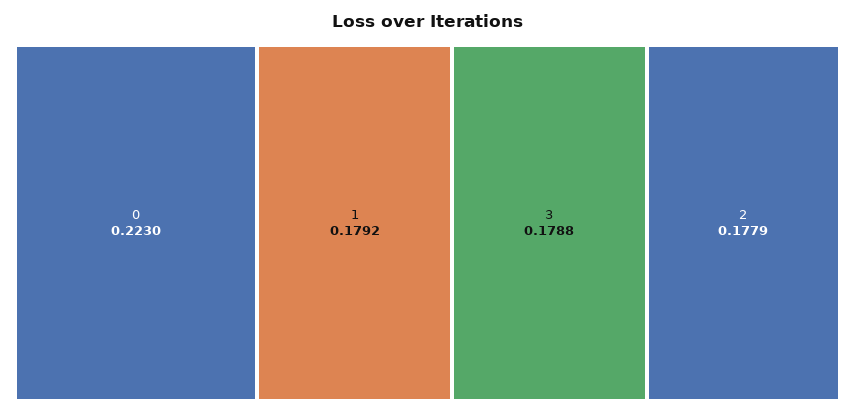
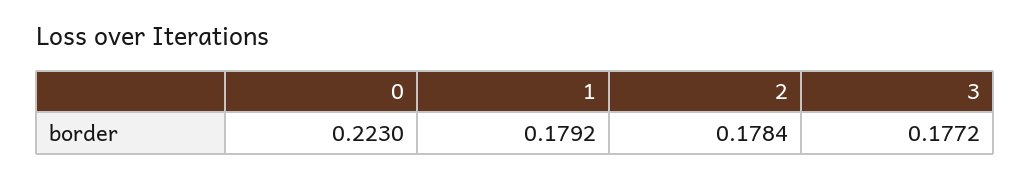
  {
    "0": 0.223,
    "1": 0.1792,
-   "3": 0.1788,
+   "3": 0.1772,
-   "2": 0.1779
+   "2": 0.1784
  }

